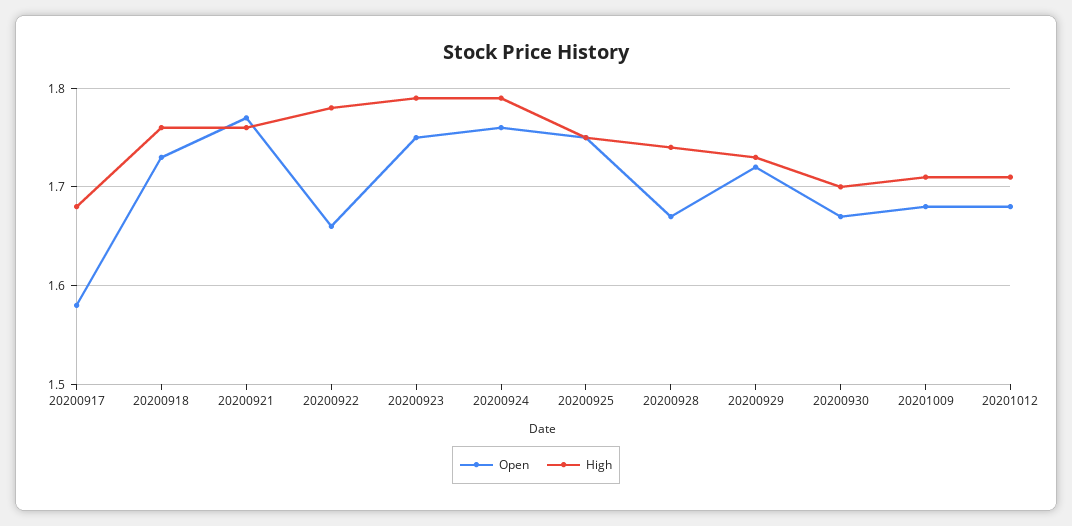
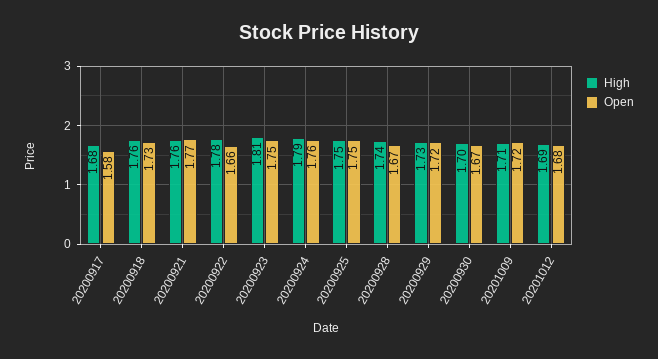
  {
    "Open": {
      "20200917": 1.58,
      "20200918": 1.73,
      "20200921": 1.77,
      "20200922": 1.66,
      "20200923": 1.75,
      "20200924": 1.76,
      "20200925": 1.75,
      "20200928": 1.67,
      "20200929": 1.72,
      "20200930": 1.67,
-     "20201009": 1.68,
+     "20201009": 1.72,
      "20201012": 1.68
    },
    "High": {
      "20200917": 1.68,
      "20200918": 1.76,
      "20200921": 1.76,
      "20200922": 1.78,
-     "20200923": 1.79,
+     "20200923": 1.81,
      "20200924": 1.79,
      "20200925": 1.75,
      "20200928": 1.74,
      "20200929": 1.73,
      "20200930": 1.7,
      "20201009": 1.71,
-     "20201012": 1.71
+     "20201012": 1.69
    }
  }

